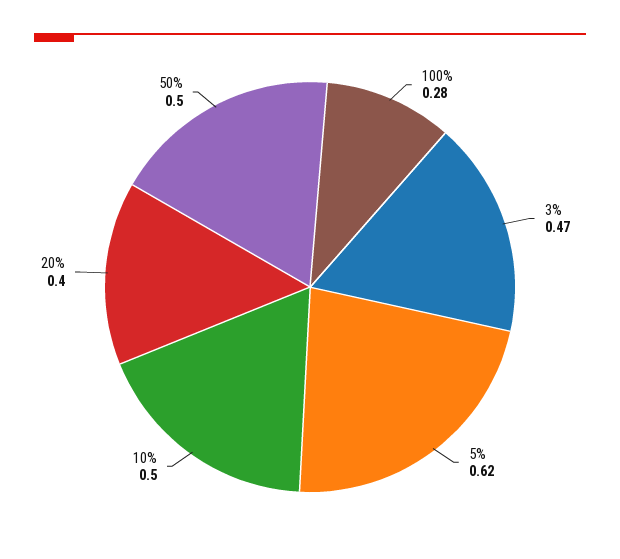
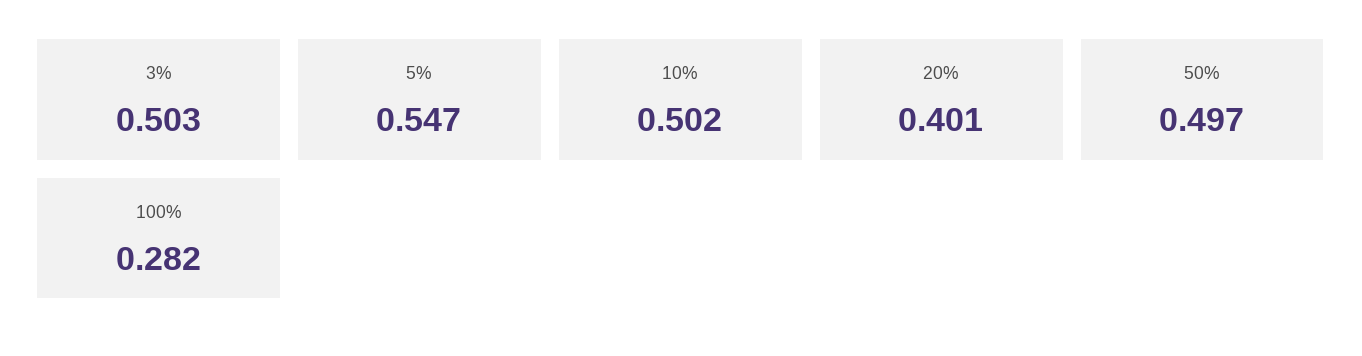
  {
    "100%": 0.282,
-   "3%": 0.47,
+   "3%": 0.503,
-   "5%": 0.62,
+   "5%": 0.547,
    "10%": 0.502,
    "20%": 0.401,
    "50%": 0.497
  }

